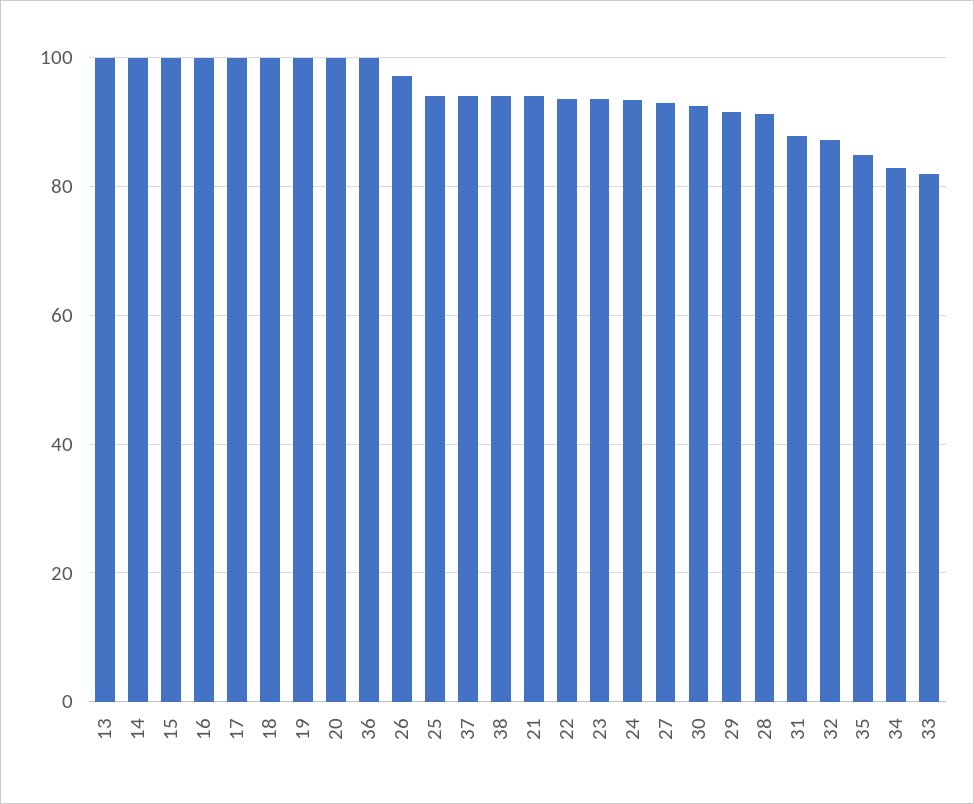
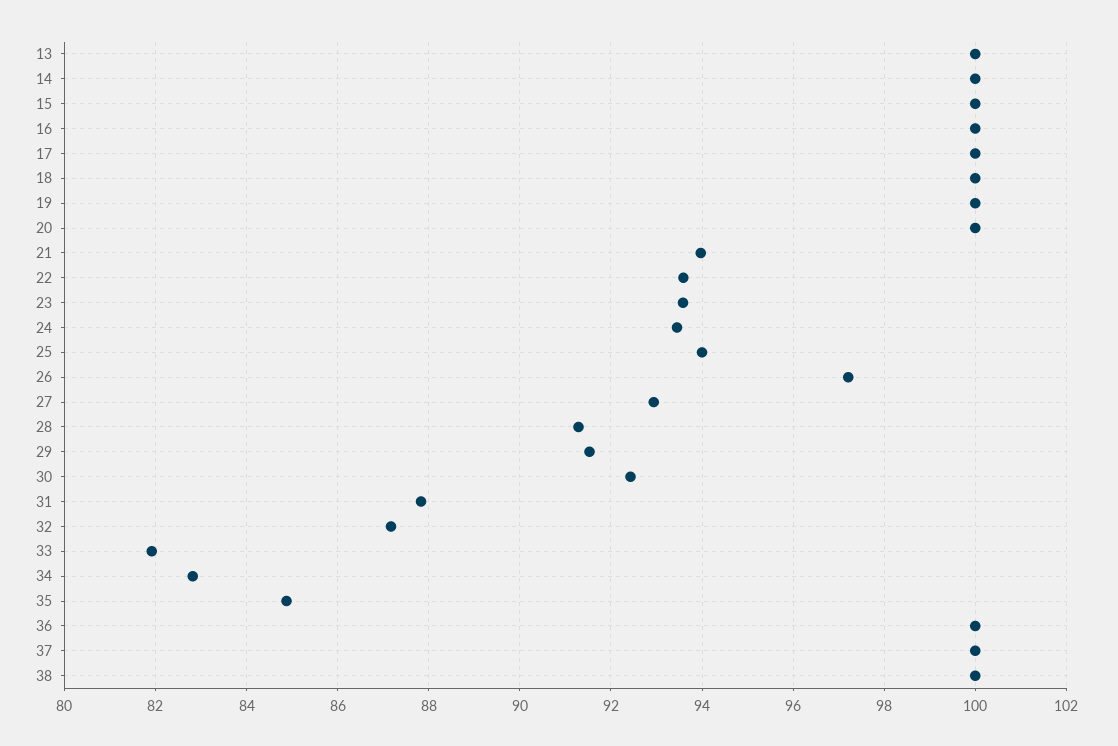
  {
    "13": 100,
    "14": 100,
    "15": 100,
    "16": 100,
    "17": 100,
    "18": 100,
    "19": 100,
    "20": 100,
    "36": 100,
    "26": 97.2,
    "25": 94,
-   "37": 94,
+   "37": 100,
-   "38": 94,
+   "38": 100,
    "21": 94,
    "22": 93.6,
    "23": 93.6,
    "24": 93.4,
    "27": 93,
    "30": 92.4,
    "29": 91.6,
    "28": 91.2,
    "31": 87.8,
    "32": 87.2,
    "35": 84.8,
    "34": 82.8,
    "33": 82
  }

